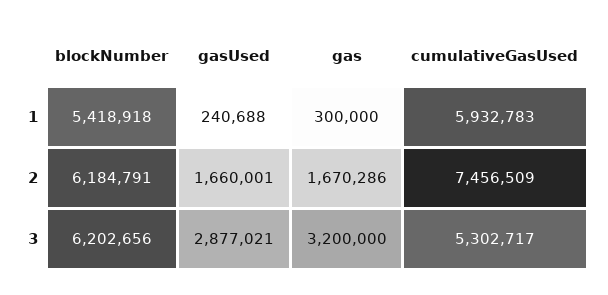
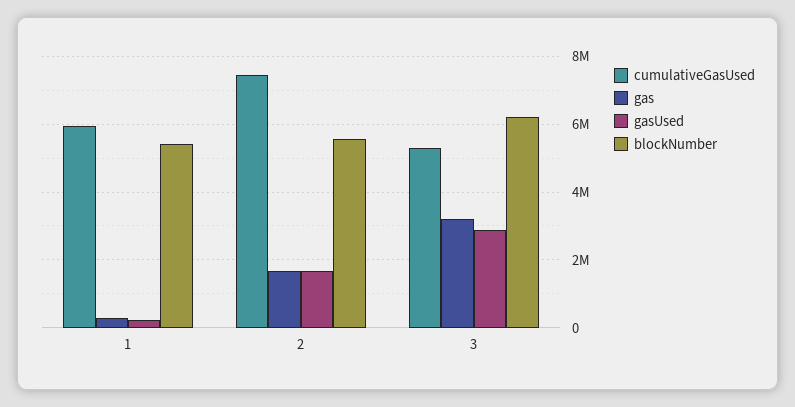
  {
    "blockNumber": {
      "1": 5418918,
-     "2": 6184791,
+     "2": 5600000,
      "3": 6202656
    },
    "gasUsed": {
      "1": 240688,
      "2": 1660001,
      "3": 2877021
    },
    "gas": {
      "1": 300000,
      "2": 1670286,
      "3": 3200000
    },
    "cumulativeGasUsed": {
      "1": 5932783,
      "2": 7456509,
      "3": 5302717
    }
  }

